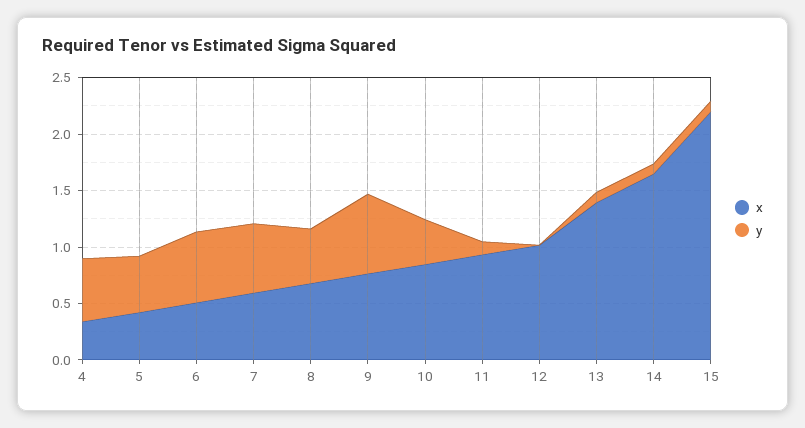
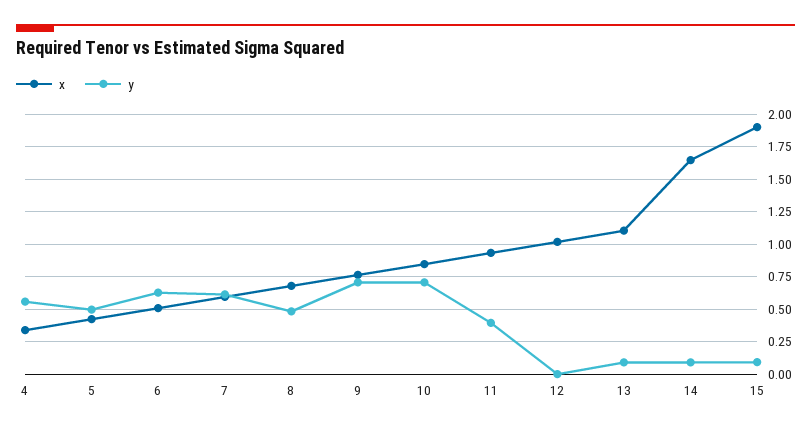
  {
    "x": {
      "4": 0.35,
      "5": 0.4,
      "6": 0.5,
      "7": 0.6,
      "8": 0.7,
      "9": 0.75,
      "10": 0.85,
      "11": 0.95,
      "12": 1,
-     "13": 1.4,
+     "13": 1.1,
      "14": 1.65,
-     "15": 2.2
+     "15": 1.9
    },
    "y": {
      "4": 0.55,
      "5": 0.5,
      "6": 0.65,
      "7": 0.6,
      "8": 0.5,
      "9": 0.7,
-     "10": 0.4,
+     "10": 0.7,
-     "11": 0.1,
+     "11": 0.4,
      "12": 0,
      "13": 0.1,
      "14": 0.1,
      "15": 0.1
    }
  }

